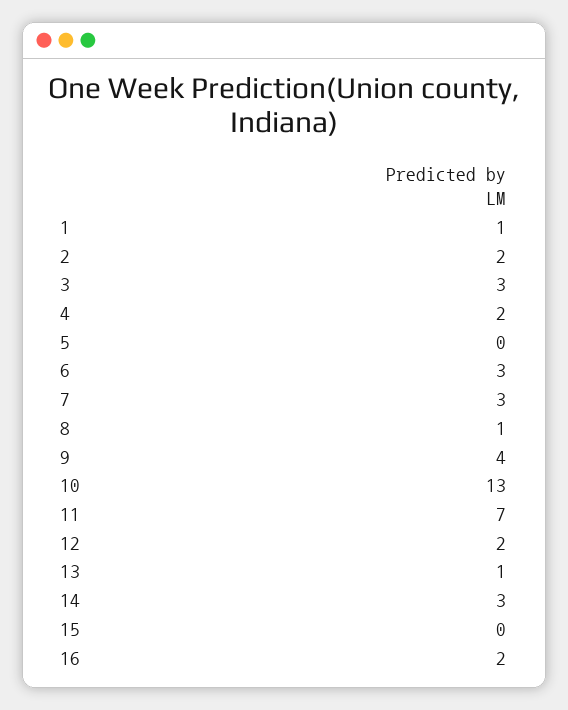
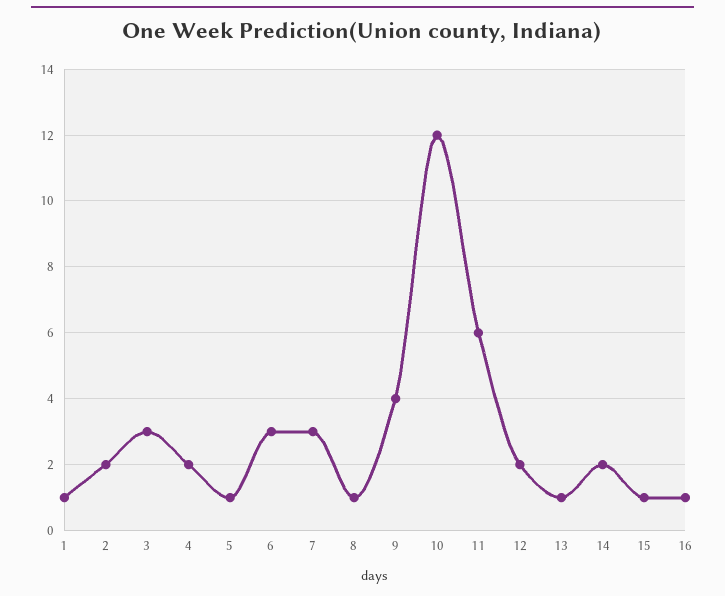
  {
    "1": 1,
    "2": 2,
    "3": 3,
    "4": 2,
-   "5": 0,
+   "5": 1,
    "6": 3,
    "7": 3,
    "8": 1,
    "9": 4,
-   "10": 13,
+   "10": 12,
-   "11": 7,
+   "11": 6,
    "12": 2,
    "13": 1,
-   "14": 3,
+   "14": 2,
-   "15": 0,
+   "15": 1,
-   "16": 2
+   "16": 1
  }

